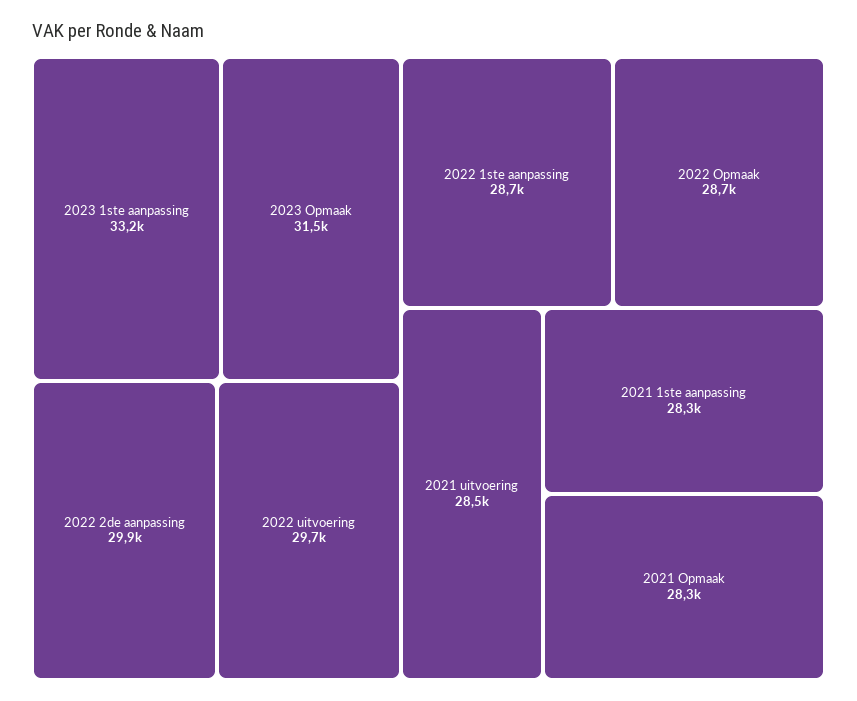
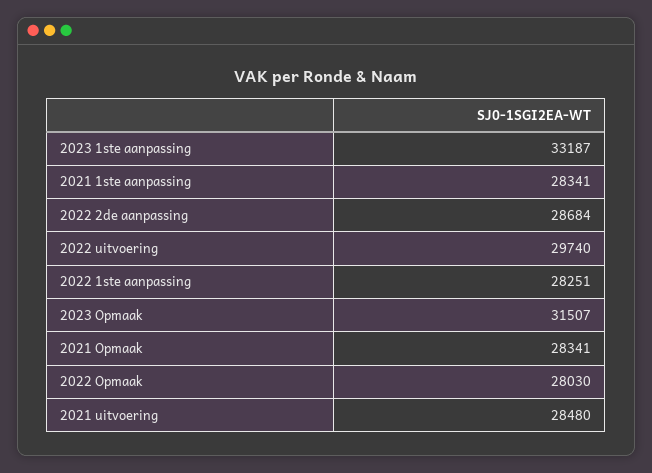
  {
    "2023 1ste aanpassing": 33187,
    "2023 Opmaak": 31507,
-   "2022 2de aanpassing": 29900,
+   "2022 2de aanpassing": 28684,
    "2022 uitvoering": 29740,
-   "2022 1ste aanpassing": 28700,
+   "2022 1ste aanpassing": 28251,
-   "2022 Opmaak": 28700,
+   "2022 Opmaak": 28030,
    "2021 uitvoering": 28480,
    "2021 1ste aanpassing": 28341,
    "2021 Opmaak": 28341
  }

